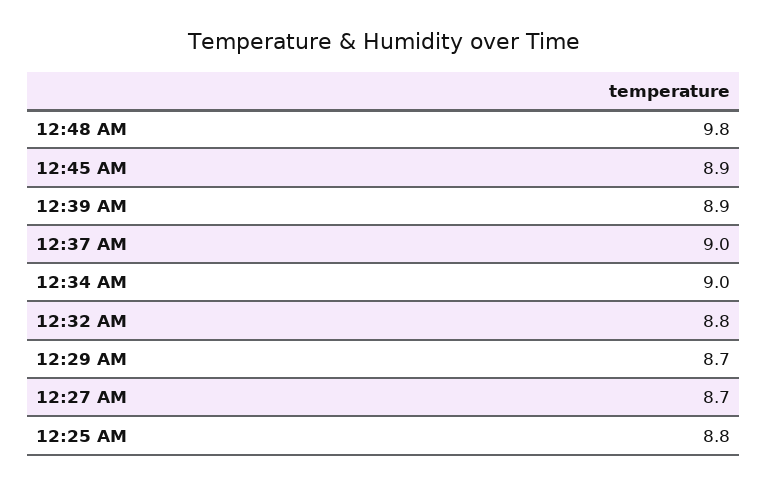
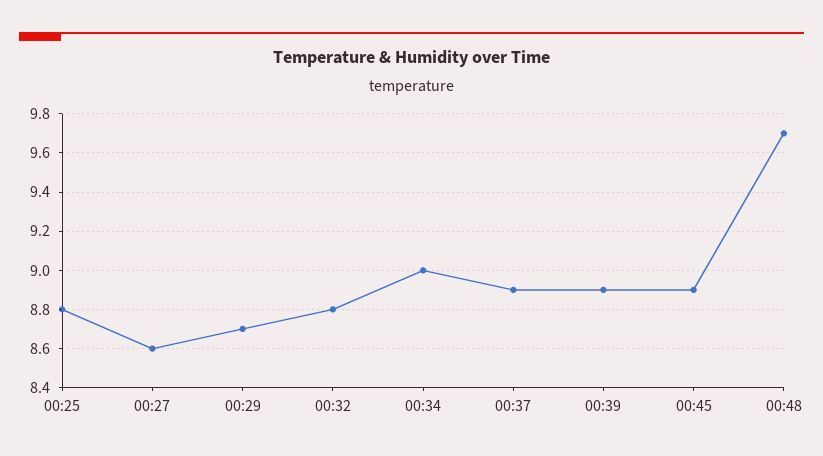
  {
-   "12:48 AM": 9.8,
+   "12:48 AM": 9.7,
    "12:45 AM": 8.9,
    "12:39 AM": 8.9,
-   "12:37 AM": 9,
+   "12:37 AM": 8.9,
    "12:34 AM": 9,
    "12:32 AM": 8.8,
    "12:29 AM": 8.7,
-   "12:27 AM": 8.7,
+   "12:27 AM": 8.6,
    "12:25 AM": 8.8
  }

